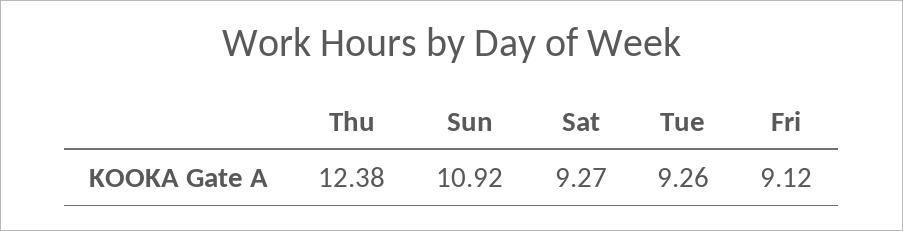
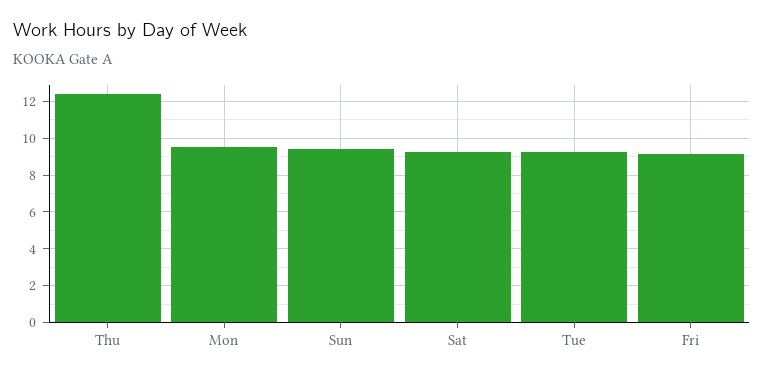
  {
    "Thu": 12.38,
-   "Sun": 10.92,
+   "Sun": 9.5,
    "Sat": 9.27,
    "Tue": 9.26,
-   "Fri": 9.12
+   "Fri": 9.12,
+   "Mon": 9.5
  }

